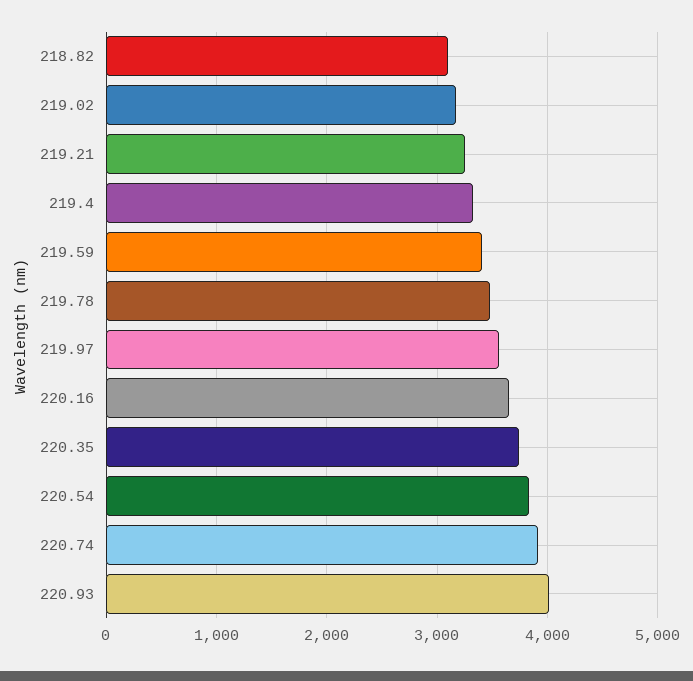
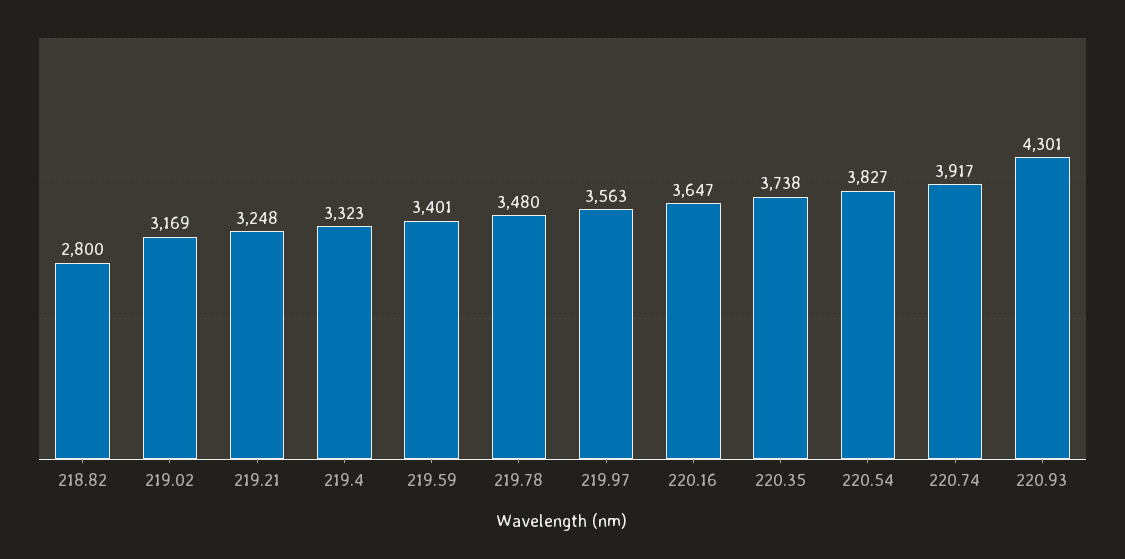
  {
-   "218.82": 3100,
+   "218.82": 2800,
    "219.02": 3169,
    "219.21": 3248,
    "219.4": 3323,
    "219.59": 3401,
    "219.78": 3480,
    "219.97": 3563,
    "220.16": 3647,
    "220.35": 3738,
    "220.54": 3827,
    "220.74": 3917,
-   "220.93": 4000
+   "220.93": 4301
  }

